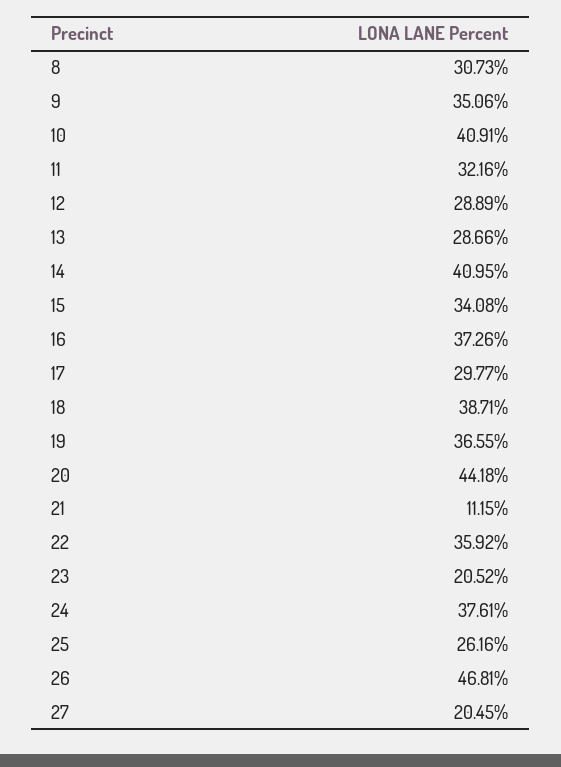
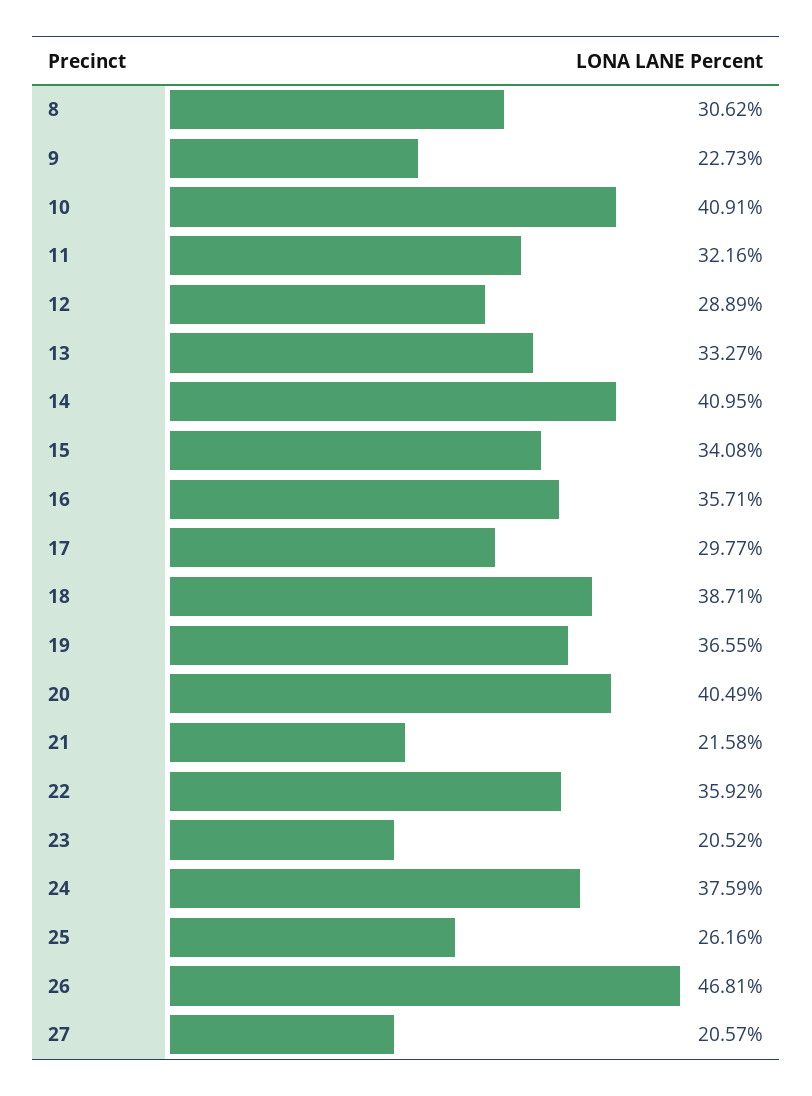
  {
-   "8": 30.73,
+   "8": 30.62,
-   "9": 35.06,
+   "9": 22.73,
    "10": 40.91,
    "11": 32.16,
    "12": 28.89,
-   "13": 28.66,
+   "13": 33.27,
    "14": 40.95,
    "15": 34.08,
-   "16": 37.26,
+   "16": 35.71,
    "17": 29.77,
    "18": 38.71,
    "19": 36.55,
-   "20": 44.18,
+   "20": 40.49,
-   "21": 11.15,
+   "21": 21.58,
    "22": 35.92,
    "23": 20.52,
-   "24": 37.61,
+   "24": 37.59,
    "25": 26.16,
    "26": 46.81,
-   "27": 20.45
+   "27": 20.57
  }

